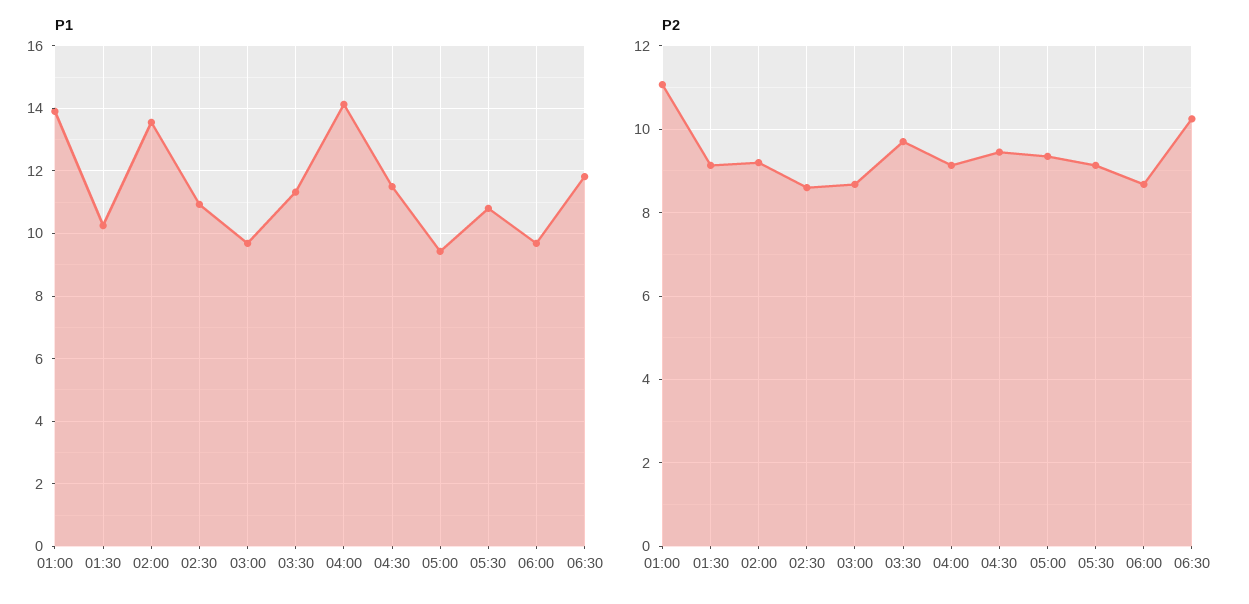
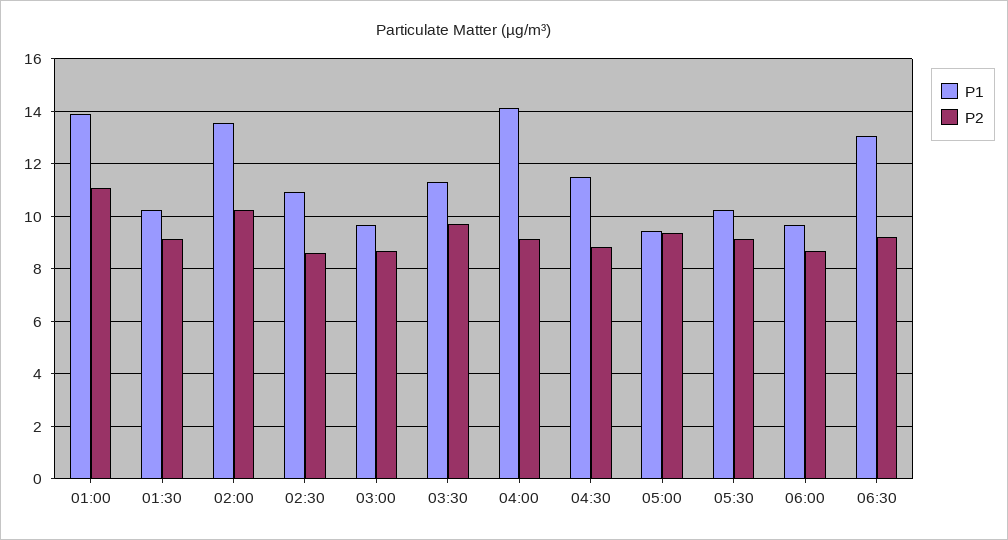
  {
    "P1": {
      "01:00": 14,
      "01:30": 10.2,
      "02:00": 13.6,
      "02:30": 11,
      "03:00": 9.6,
      "03:30": 11.4,
      "04:00": 14.2,
      "04:30": 11.6,
      "05:00": 9.4,
-     "05:30": 10.8,
+     "05:30": 10.25,
      "06:00": 9.6,
-     "06:30": 11.8
+     "06:30": 13
    },
    "P2": {
      "01:00": 11,
      "01:30": 9.2,
-     "02:00": 9.2,
+     "02:00": 10.25,
      "02:30": 8.6,
      "03:00": 8.6,
      "03:30": 9.8,
      "04:00": 9.2,
-     "04:30": 9.4,
+     "04:30": 8.75,
      "05:00": 9.4,
      "05:30": 9.2,
      "06:00": 8.6,
-     "06:30": 10.2
+     "06:30": 9.25
    }
  }

